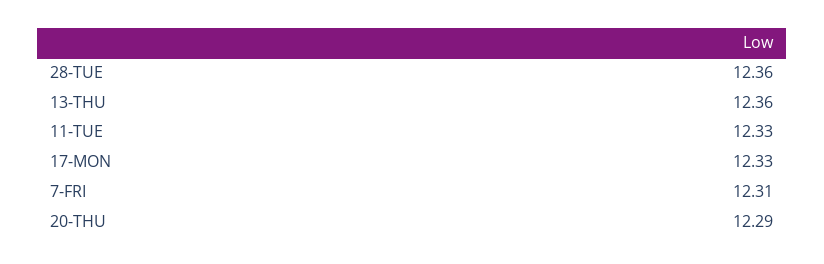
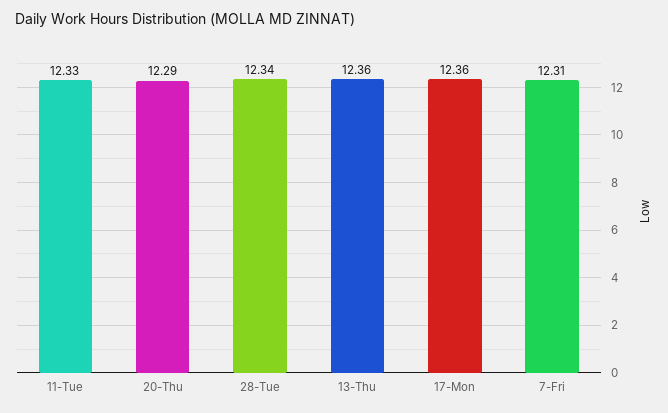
  {
-   "28-TUE": 12.36,
+   "28-TUE": 12.34,
    "13-THU": 12.36,
    "11-TUE": 12.33,
-   "17-MON": 12.33,
+   "17-MON": 12.36,
    "7-FRI": 12.31,
    "20-THU": 12.29
  }

